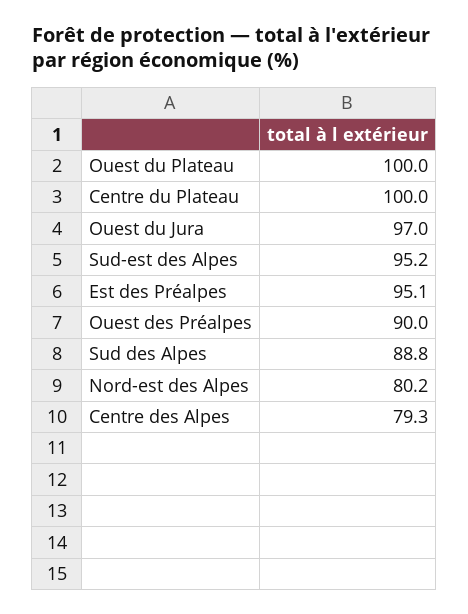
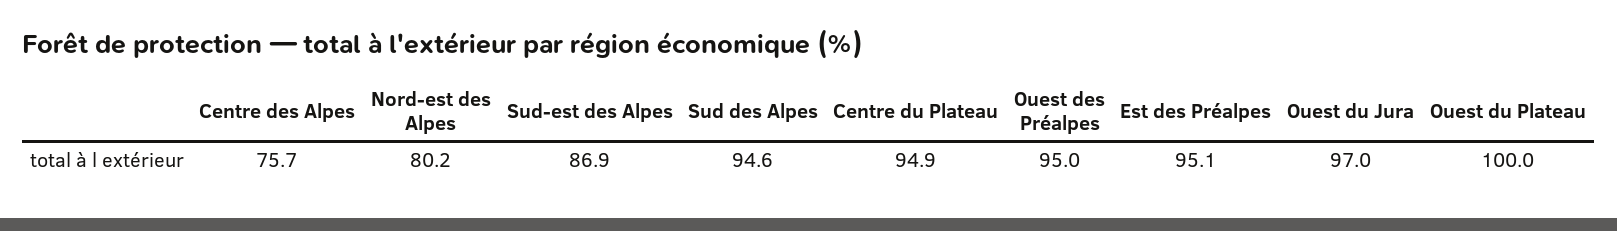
  {
    "Ouest du Plateau": 100,
-   "Centre du Plateau": 100,
+   "Centre du Plateau": 94.9,
    "Ouest du Jura": 97,
-   "Sud-est des Alpes": 95.2,
+   "Sud-est des Alpes": 86.9,
    "Est des Préalpes": 95.1,
-   "Ouest des Préalpes": 90,
+   "Ouest des Préalpes": 95,
-   "Sud des Alpes": 88.8,
+   "Sud des Alpes": 94.6,
    "Nord-est des Alpes": 80.2,
-   "Centre des Alpes": 79.3
+   "Centre des Alpes": 75.7
  }

